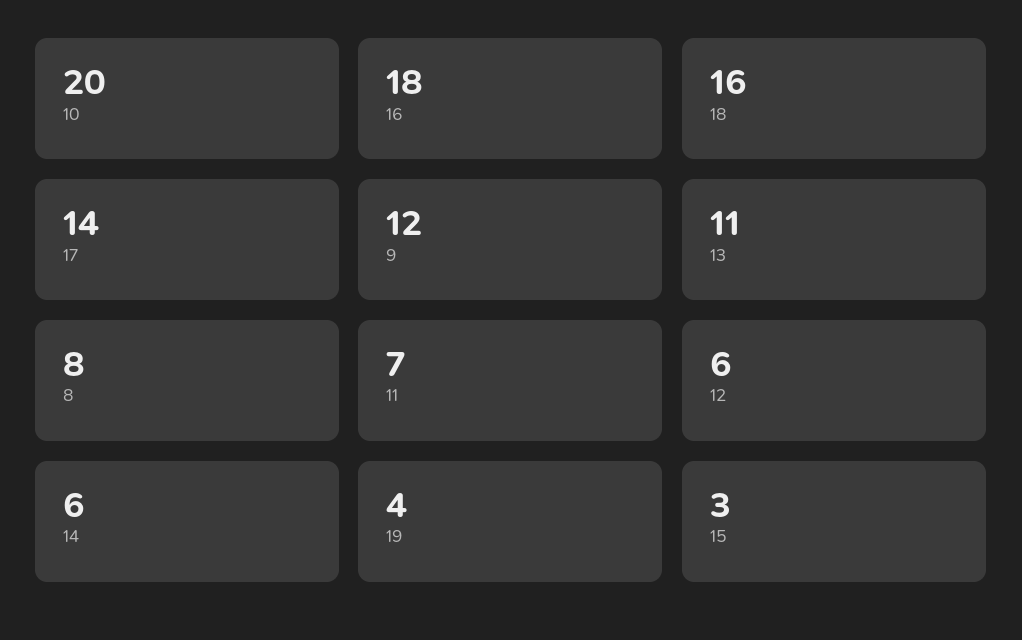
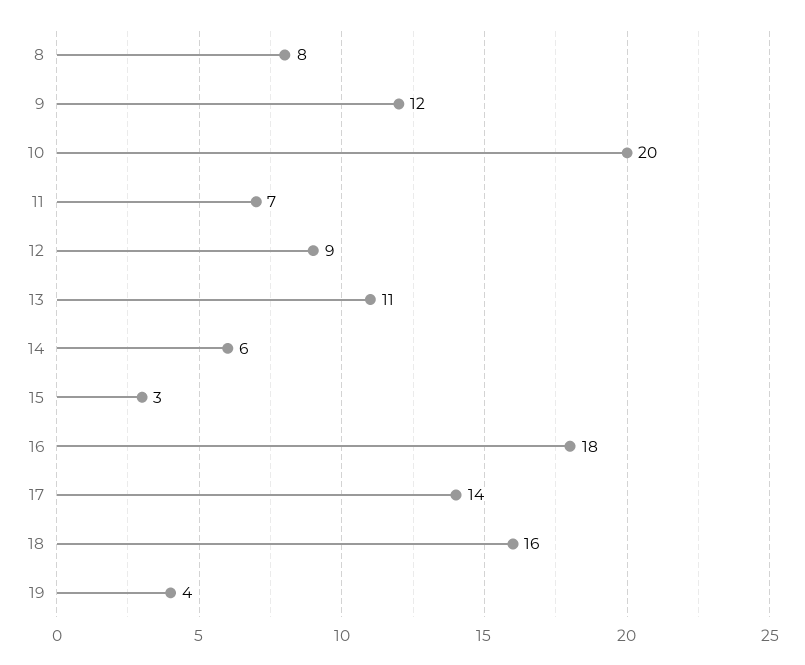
  {
    "10": 20,
    "16": 18,
    "18": 16,
    "17": 14,
    "9": 12,
    "13": 11,
    "8": 8,
    "11": 7,
-   "12": 6,
+   "12": 9,
    "14": 6,
    "19": 4,
    "15": 3
  }

